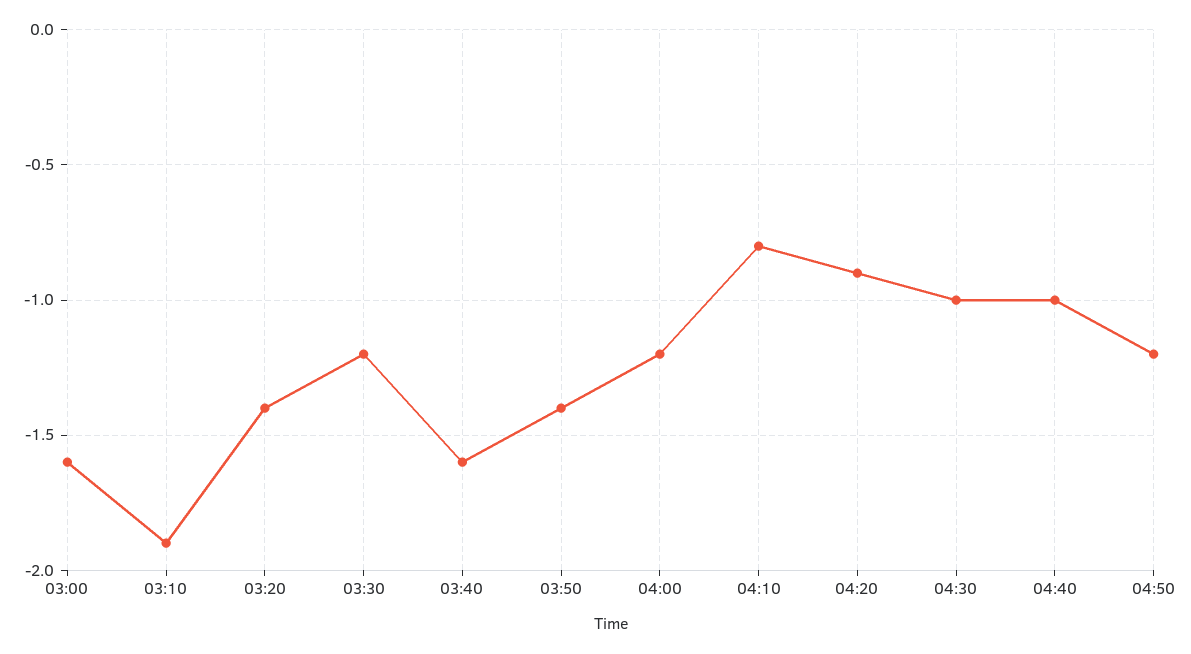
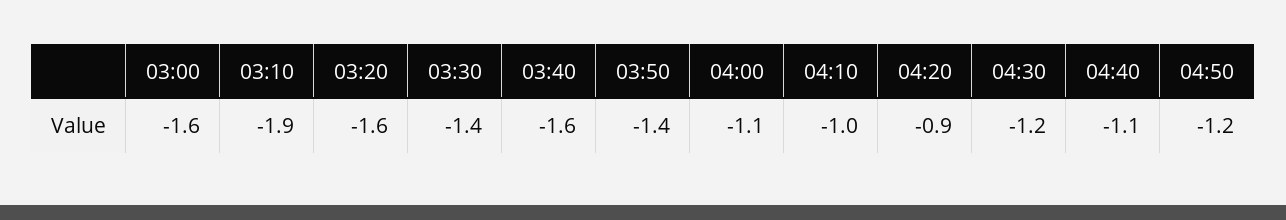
  {
    "03:00": -1.6,
    "03:10": -1.9,
-   "03:20": -1.4,
+   "03:20": -1.6,
-   "03:30": -1.2,
+   "03:30": -1.4,
    "03:40": -1.6,
    "03:50": -1.4,
-   "04:00": -1.2,
+   "04:00": -1.1,
-   "04:10": -0.8,
+   "04:10": -1,
    "04:20": -0.9,
-   "04:30": -1,
+   "04:30": -1.2,
-   "04:40": -1,
+   "04:40": -1.1,
    "04:50": -1.2
  }

